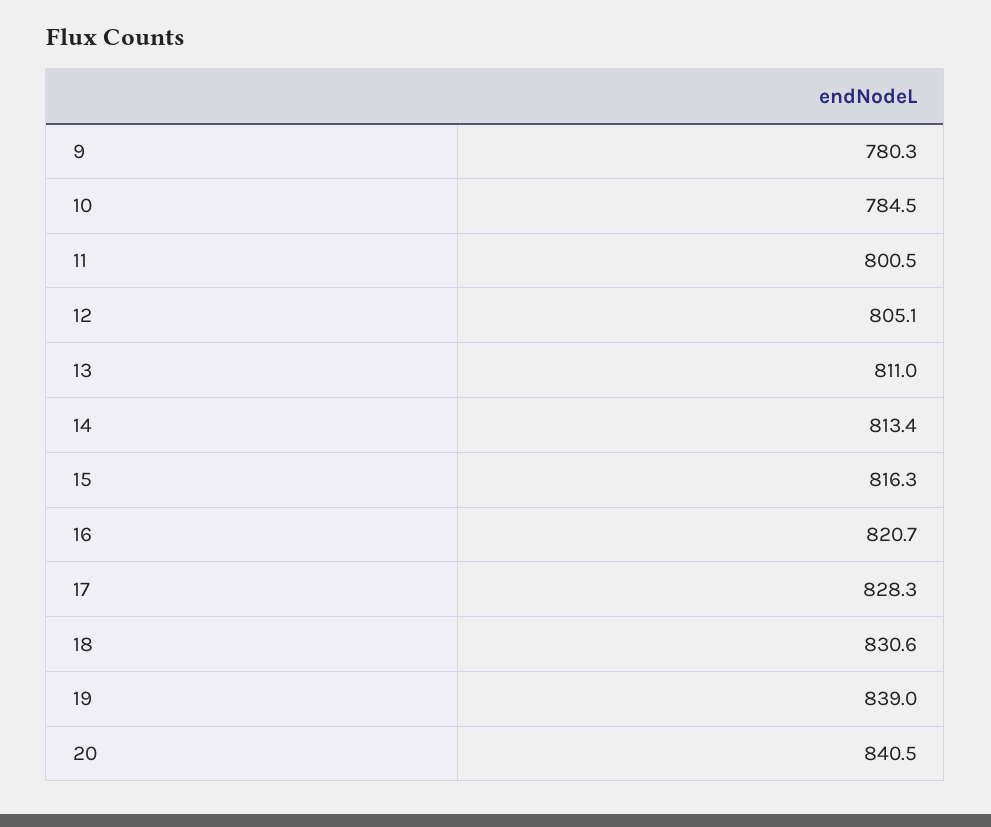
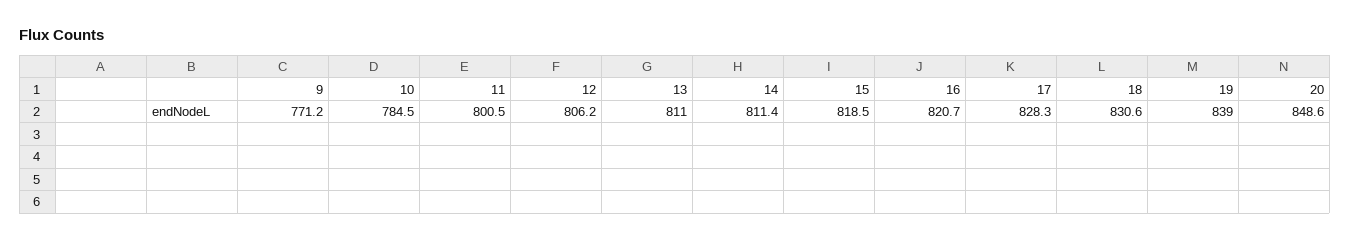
  {
-   "9": 780.3,
+   "9": 771.2,
    "10": 784.5,
    "11": 800.5,
-   "12": 805.1,
+   "12": 806.2,
    "13": 811,
-   "14": 813.4,
+   "14": 811.4,
-   "15": 816.3,
+   "15": 818.5,
    "16": 820.7,
    "17": 828.3,
    "18": 830.6,
    "19": 839,
-   "20": 840.5
+   "20": 848.6
  }

